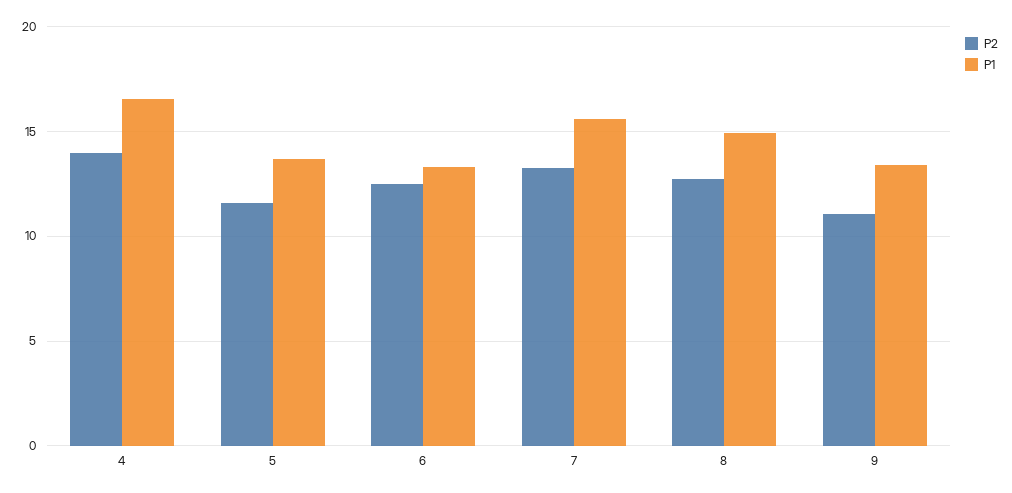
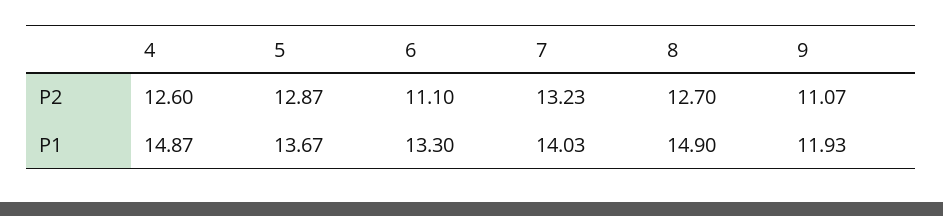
  {
    "P2": {
-     "4": 14,
+     "4": 12.6,
-     "5": 11.5,
+     "5": 12.87,
-     "6": 12.5,
+     "6": 11.1,
      "7": 13.23,
      "8": 12.7,
      "9": 11.07
    },
    "P1": {
-     "4": 16.5,
+     "4": 14.87,
      "5": 13.67,
      "6": 13.3,
-     "7": 15.5,
+     "7": 14.03,
      "8": 14.9,
-     "9": 13.5
+     "9": 11.93
    }
  }

